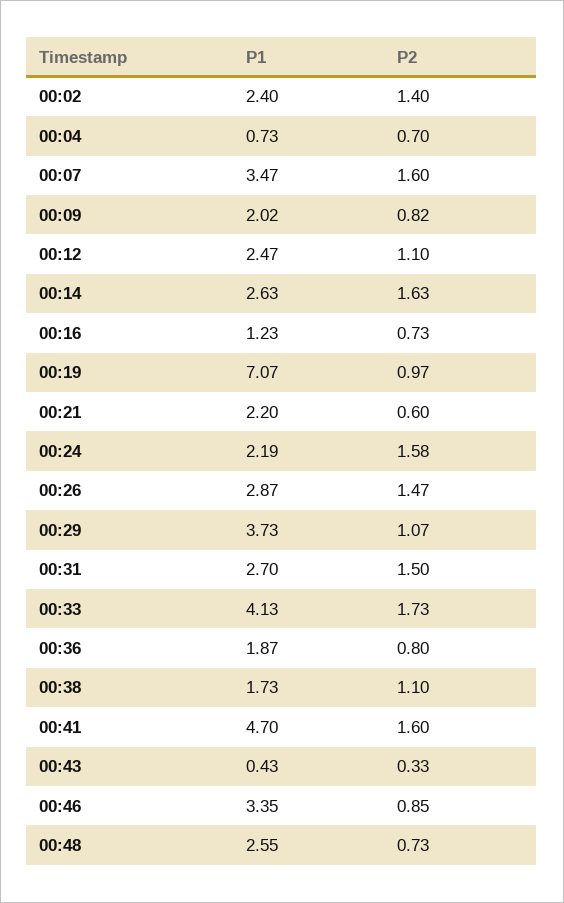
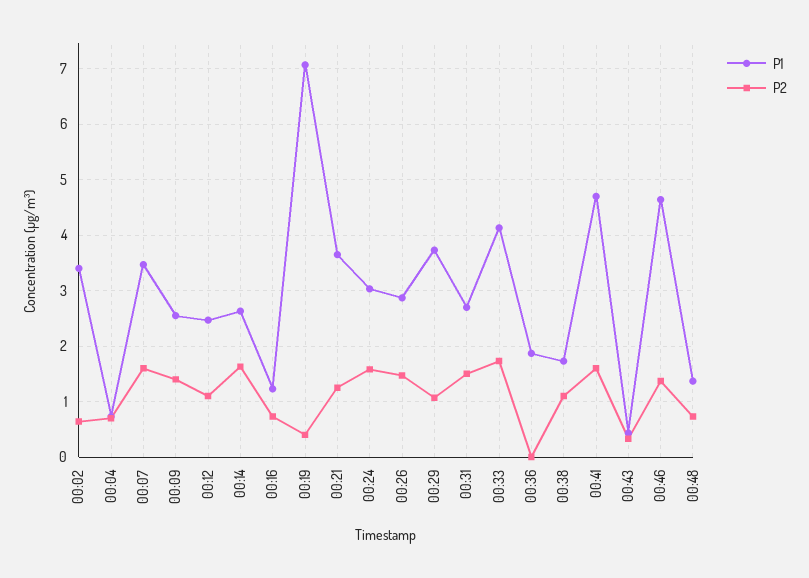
  {
    "P1": {
-     "00:02": 2.4,
+     "00:02": 3.4,
      "00:04": 0.73,
      "00:07": 3.47,
-     "00:09": 2.02,
+     "00:09": 2.6,
      "00:12": 2.47,
      "00:14": 2.63,
      "00:16": 1.23,
      "00:19": 7.07,
-     "00:21": 2.2,
+     "00:21": 3.6,
-     "00:24": 2.19,
+     "00:24": 3,
      "00:26": 2.87,
      "00:29": 3.73,
      "00:31": 2.7,
      "00:33": 4.13,
      "00:36": 1.87,
      "00:38": 1.73,
      "00:41": 4.7,
      "00:43": 0.43,
-     "00:46": 3.35,
+     "00:46": 4.6,
-     "00:48": 2.55
+     "00:48": 1.4
    },
    "P2": {
-     "00:02": 1.4,
+     "00:02": 0.6,
      "00:04": 0.7,
      "00:07": 1.6,
-     "00:09": 0.82,
+     "00:09": 1.4,
      "00:12": 1.1,
      "00:14": 1.63,
      "00:16": 0.73,
-     "00:19": 0.97,
+     "00:19": 0.4,
-     "00:21": 0.6,
+     "00:21": 1.2,
      "00:24": 1.58,
      "00:26": 1.47,
      "00:29": 1.07,
      "00:31": 1.5,
      "00:33": 1.73,
-     "00:36": 0.8,
+     "00:36": 0,
      "00:38": 1.1,
      "00:41": 1.6,
      "00:43": 0.33,
-     "00:46": 0.85,
+     "00:46": 1.4,
      "00:48": 0.73
    }
  }

